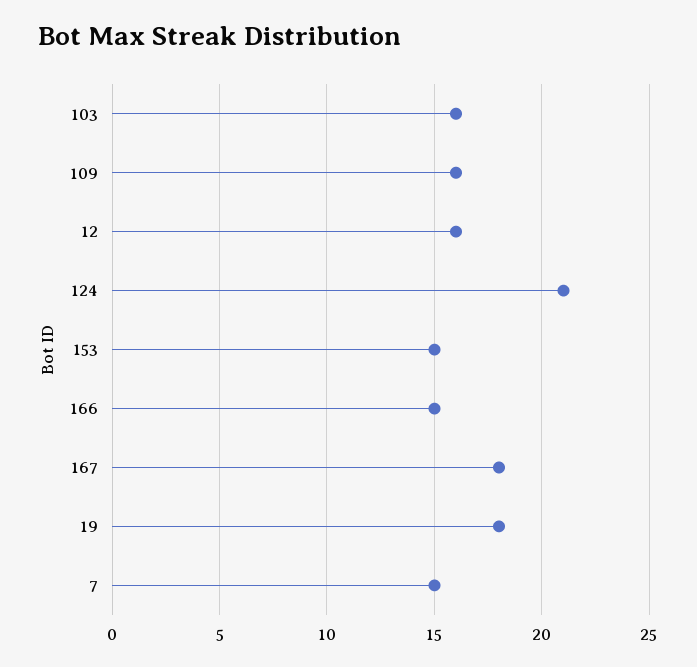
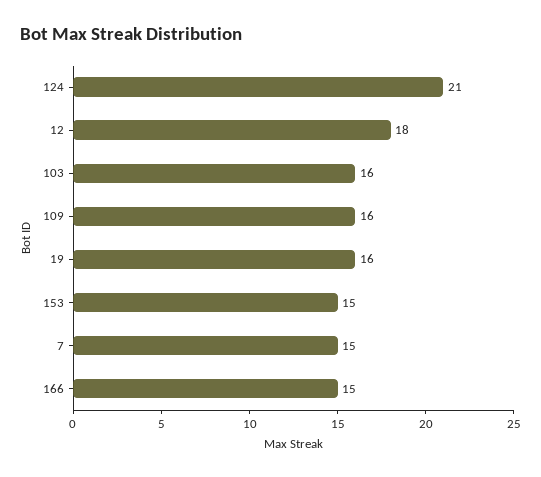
  {
    "103": 16,
    "109": 16,
-   "12": 16,
+   "12": 18,
    "124": 21,
    "153": 15,
    "166": 15,
-   "167": 18,
-   "19": 18,
+   "19": 16,
    "7": 15
  }

